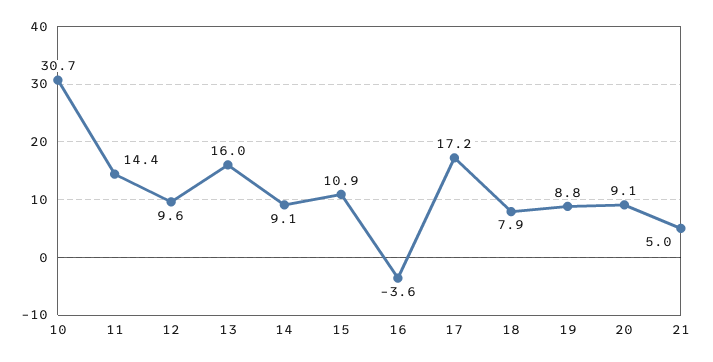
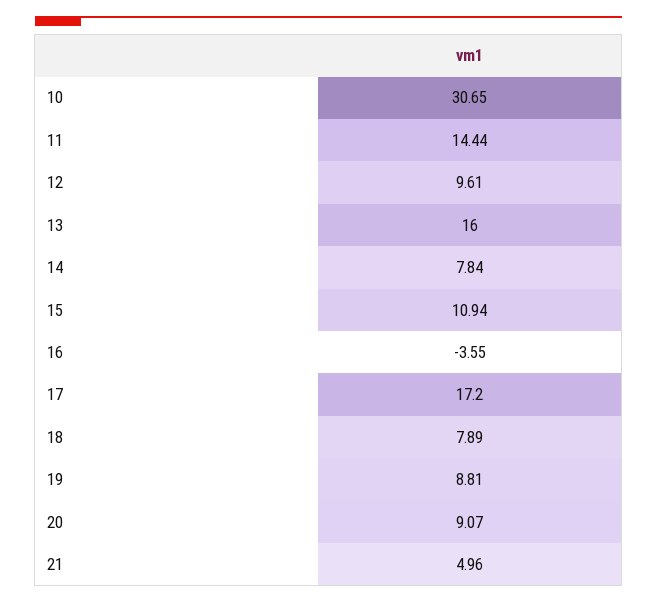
  {
    "10": 30.65,
    "11": 14.44,
    "12": 9.61,
    "13": 16,
-   "14": 9.1,
+   "14": 7.84,
    "15": 10.94,
    "16": -3.55,
    "17": 17.2,
    "18": 7.89,
    "19": 8.81,
    "20": 9.07,
    "21": 4.96
  }

